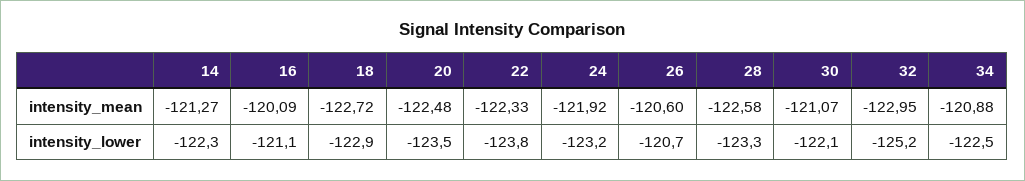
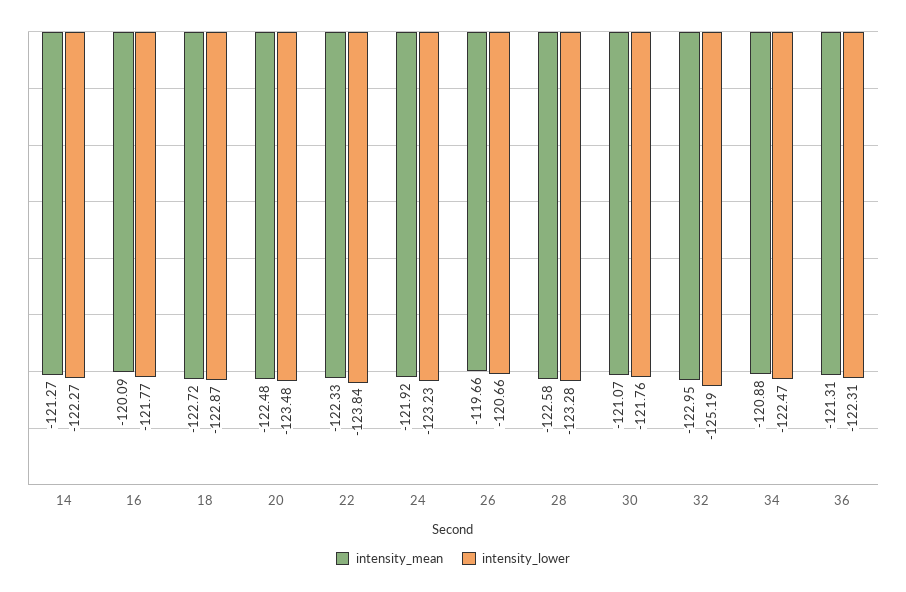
  {
    "intensity_mean": {
      "14": -121.27,
      "16": -120.09,
      "18": -122.72,
      "20": -122.48,
      "22": -122.33,
      "24": -121.92,
-     "26": -120.6,
+     "26": -119.66,
      "28": -122.58,
      "30": -121.07,
      "32": -122.95,
-     "34": -120.88
+     "34": -120.88,
+     "36": -121.31
    },
    "intensity_lower": {
      "14": -122.27,
-     "16": -121.1,
+     "16": -121.77,
      "18": -122.87,
      "20": -123.48,
      "22": -123.84,
      "24": -123.23,
      "26": -120.66,
      "28": -123.28,
-     "30": -122.1,
+     "30": -121.76,
      "32": -125.19,
-     "34": -122.47
+     "34": -122.47,
+     "36": -122.31
    }
  }

